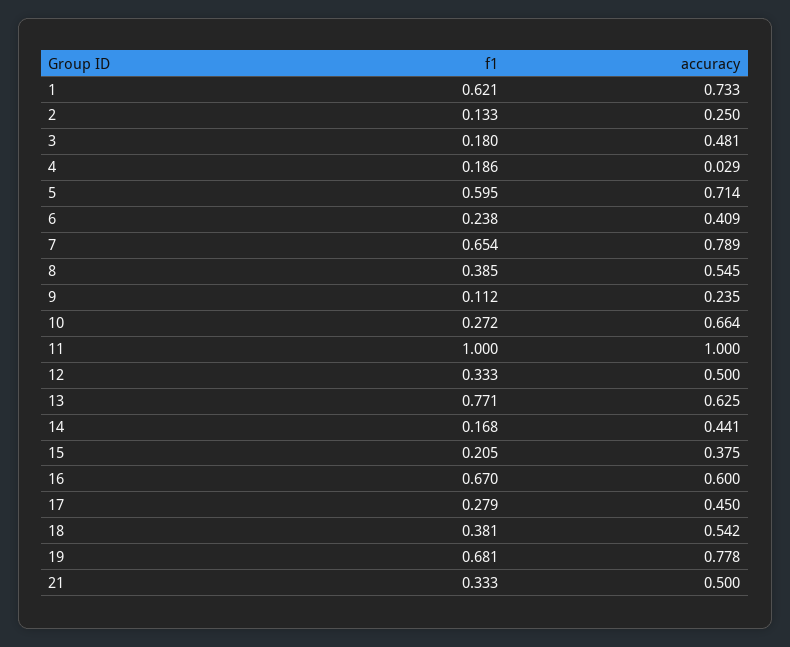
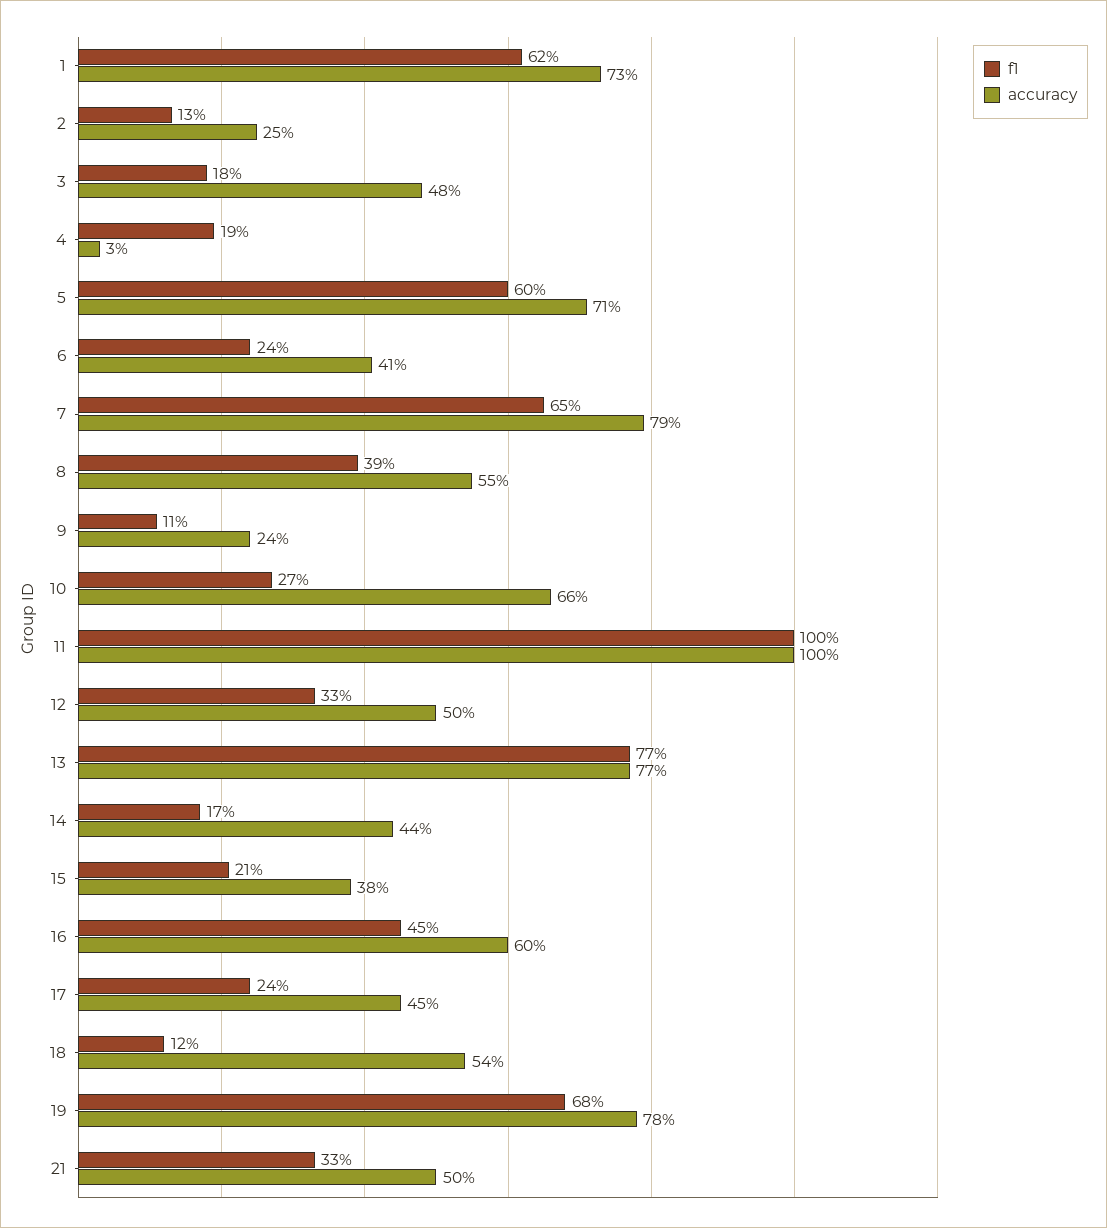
  {
    "f1": {
      "1": 0.621,
      "2": 0.133,
      "3": 0.18,
      "4": 0.186,
      "5": 0.595,
      "6": 0.238,
      "7": 0.654,
      "8": 0.385,
      "9": 0.112,
      "10": 0.272,
      "11": 1,
      "12": 0.333,
      "13": 0.771,
      "14": 0.168,
      "15": 0.205,
-     "16": 0.67,
+     "16": 0.45,
-     "17": 0.279,
+     "17": 0.24,
-     "18": 0.381,
+     "18": 0.12,
      "19": 0.681,
      "21": 0.333
    },
    "accuracy": {
      "1": 0.733,
      "2": 0.25,
      "3": 0.481,
      "4": 0.029,
      "5": 0.714,
      "6": 0.409,
      "7": 0.789,
      "8": 0.545,
      "9": 0.235,
      "10": 0.664,
      "11": 1,
      "12": 0.5,
-     "13": 0.625,
+     "13": 0.77,
      "14": 0.441,
      "15": 0.375,
      "16": 0.6,
      "17": 0.45,
      "18": 0.542,
      "19": 0.778,
      "21": 0.5
    }
  }

